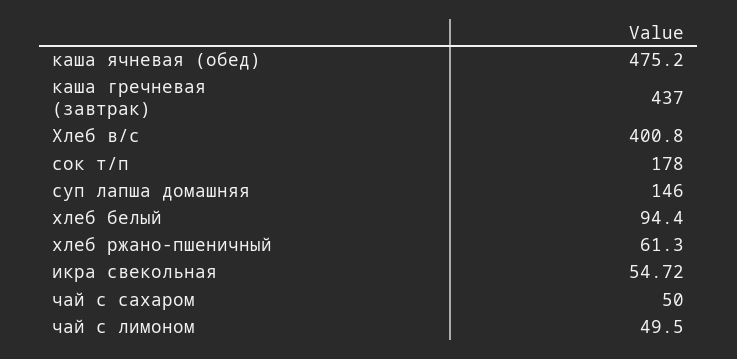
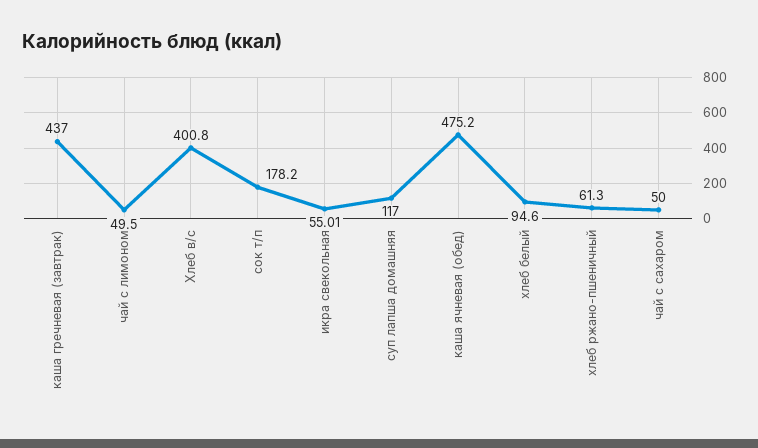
  {
    "каша ячневая (обед)": 475.2,
    "каша гречневая (завтрак)": 437,
    "Хлеб в/с": 400.8,
-   "сок т/п": 178,
+   "сок т/п": 178.2,
-   "суп лапша домашняя": 146,
+   "суп лапша домашняя": 117,
-   "хлеб белый": 94.4,
+   "хлеб белый": 94.6,
    "хлеб ржано-пшеничный": 61.3,
-   "икра свекольная": 54.72,
+   "икра свекольная": 55.01,
    "чай с сахаром": 50,
    "чай с лимоном": 49.5
  }

